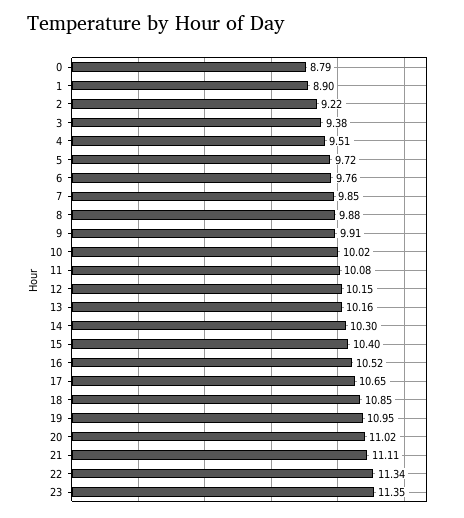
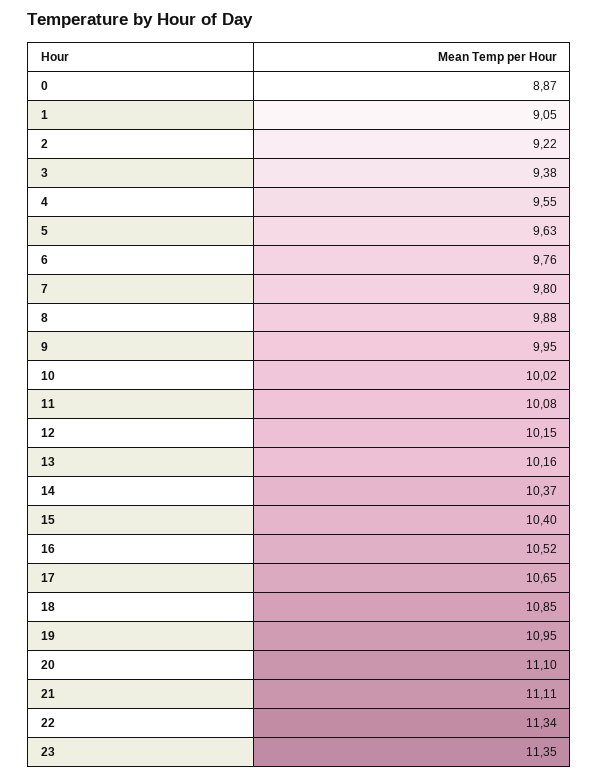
  {
-   "0": 8.79,
+   "0": 8.87,
-   "1": 8.9,
+   "1": 9.05,
    "2": 9.22,
    "3": 9.38,
-   "4": 9.51,
+   "4": 9.55,
-   "5": 9.72,
+   "5": 9.63,
    "6": 9.76,
-   "7": 9.85,
+   "7": 9.8,
    "8": 9.88,
-   "9": 9.91,
+   "9": 9.95,
    "10": 10.02,
    "11": 10.08,
    "12": 10.15,
    "13": 10.16,
-   "14": 10.3,
+   "14": 10.37,
    "15": 10.4,
    "16": 10.52,
    "17": 10.65,
    "18": 10.85,
    "19": 10.95,
-   "20": 11.02,
+   "20": 11.1,
    "21": 11.11,
    "22": 11.34,
    "23": 11.35
  }

